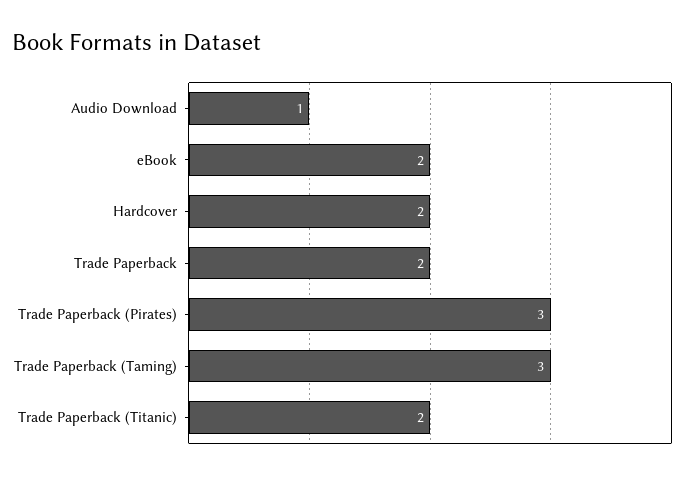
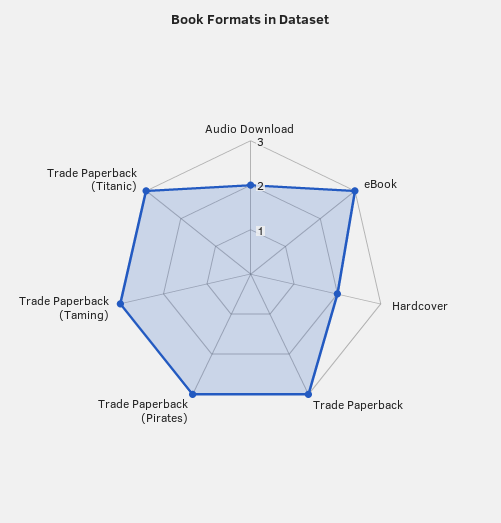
  {
-   "Audio Download": 1,
+   "Audio Download": 2,
-   "eBook": 2,
+   "eBook": 3,
    "Hardcover": 2,
-   "Trade Paperback": 2,
+   "Trade Paperback": 3,
    "Trade Paperback (Pirates)": 3,
    "Trade Paperback (Taming)": 3,
-   "Trade Paperback (Titanic)": 2
+   "Trade Paperback (Titanic)": 3
  }

